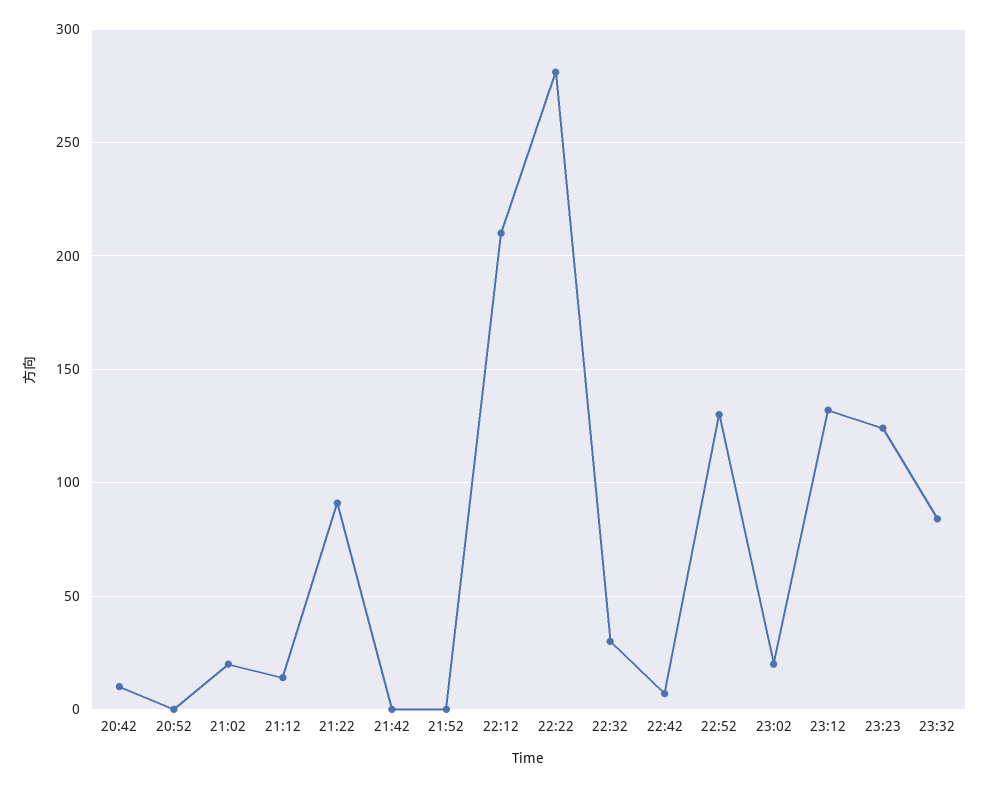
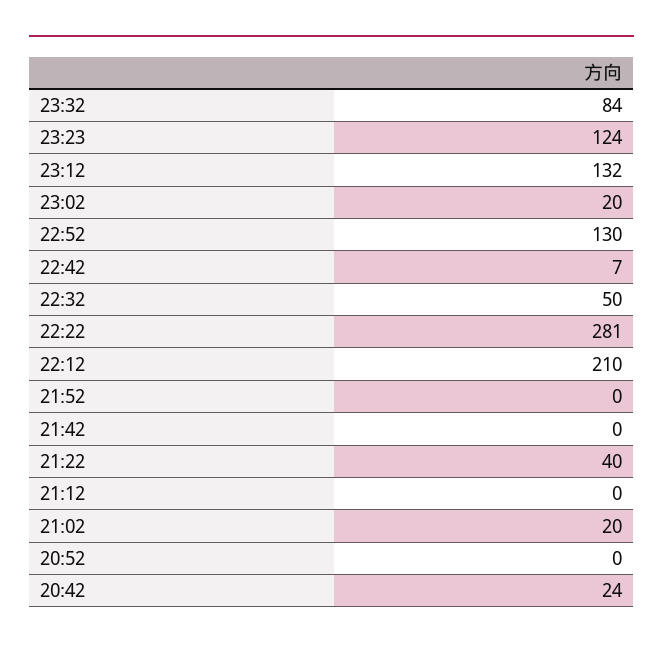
  {
-   "20:42": 10,
+   "20:42": 24,
    "20:52": 0,
    "21:02": 20,
-   "21:12": 15,
+   "21:12": 0,
-   "21:22": 90,
+   "21:22": 40,
    "21:42": 0,
    "21:52": 0,
    "22:12": 210,
    "22:22": 281,
-   "22:32": 30,
+   "22:32": 50,
    "22:42": 7,
    "22:52": 130,
    "23:02": 20,
    "23:12": 132,
    "23:23": 124,
    "23:32": 84
  }

